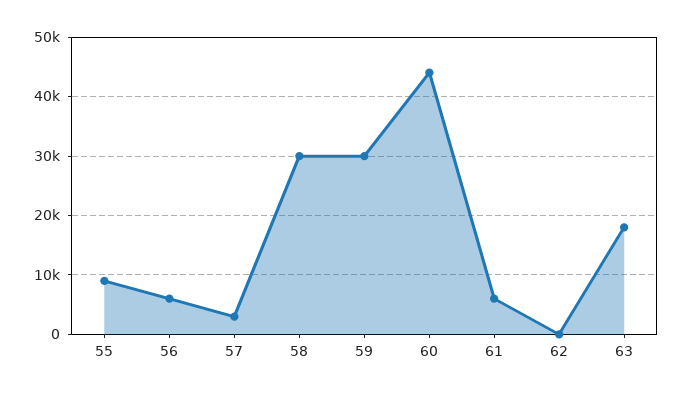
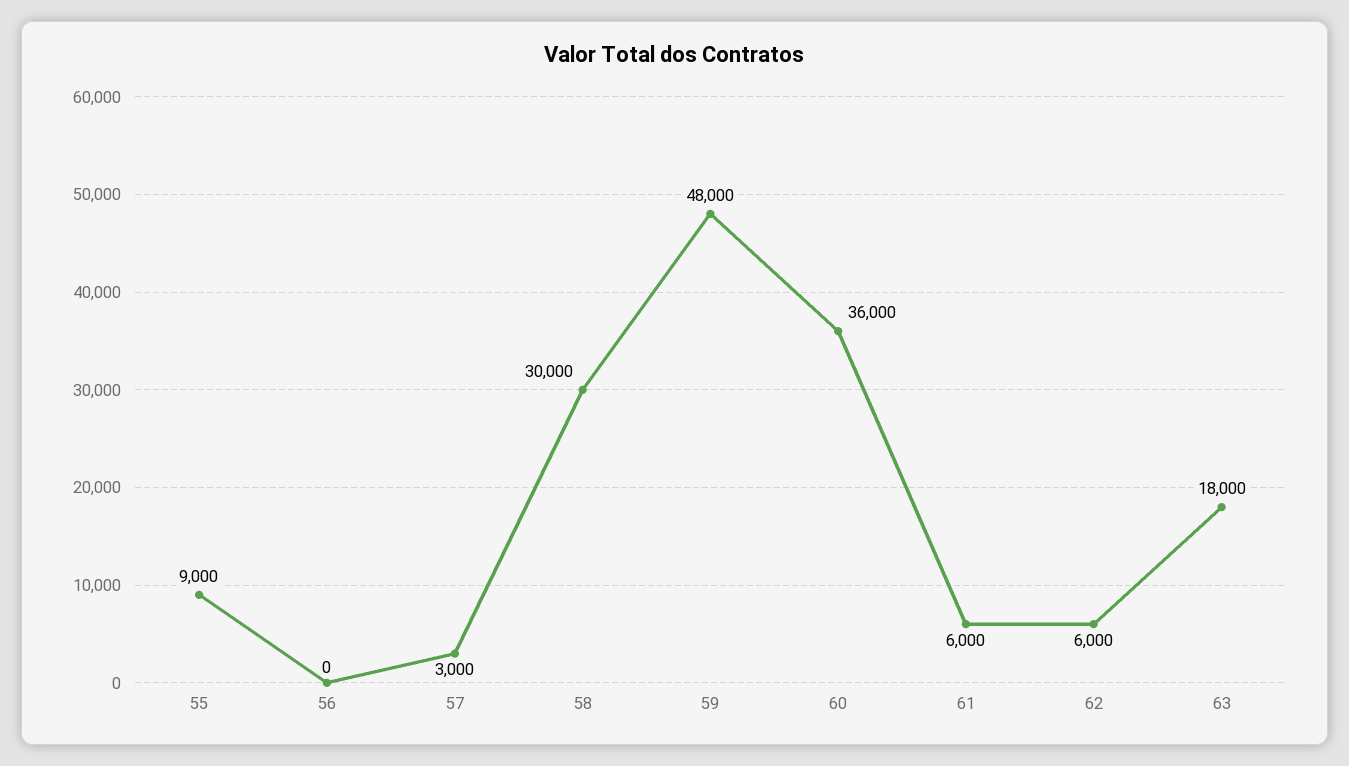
  {
    "55": 9000,
-   "56": 6000,
+   "56": 0,
    "57": 3000,
    "58": 30000,
-   "59": 30000,
+   "59": 48000,
-   "60": 44000,
+   "60": 36000,
    "61": 6000,
-   "62": 0,
+   "62": 6000,
    "63": 18000
  }

